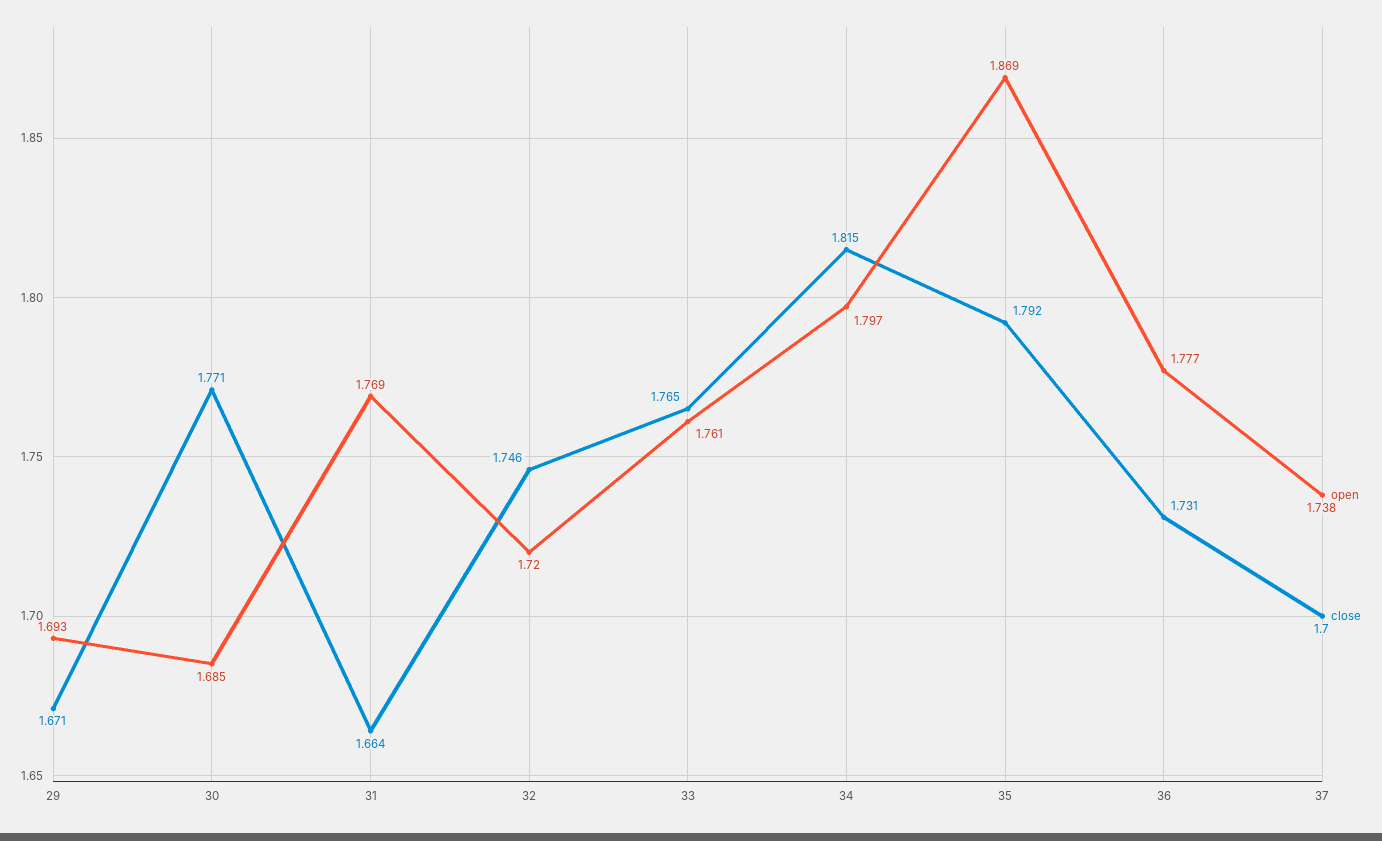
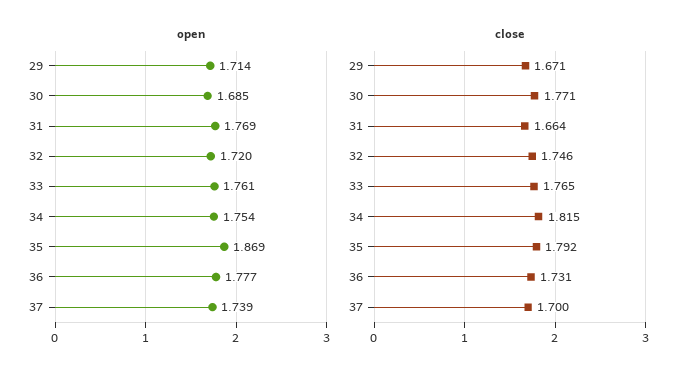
  {
    "open": {
-     "29": 1.693,
+     "29": 1.714,
      "30": 1.685,
      "31": 1.769,
      "32": 1.72,
      "33": 1.761,
-     "34": 1.797,
+     "34": 1.754,
      "35": 1.869,
      "36": 1.777,
-     "37": 1.738
+     "37": 1.739
    },
    "close": {
      "29": 1.671,
      "30": 1.771,
      "31": 1.664,
      "32": 1.746,
      "33": 1.765,
      "34": 1.815,
      "35": 1.792,
      "36": 1.731,
      "37": 1.7
    }
  }

